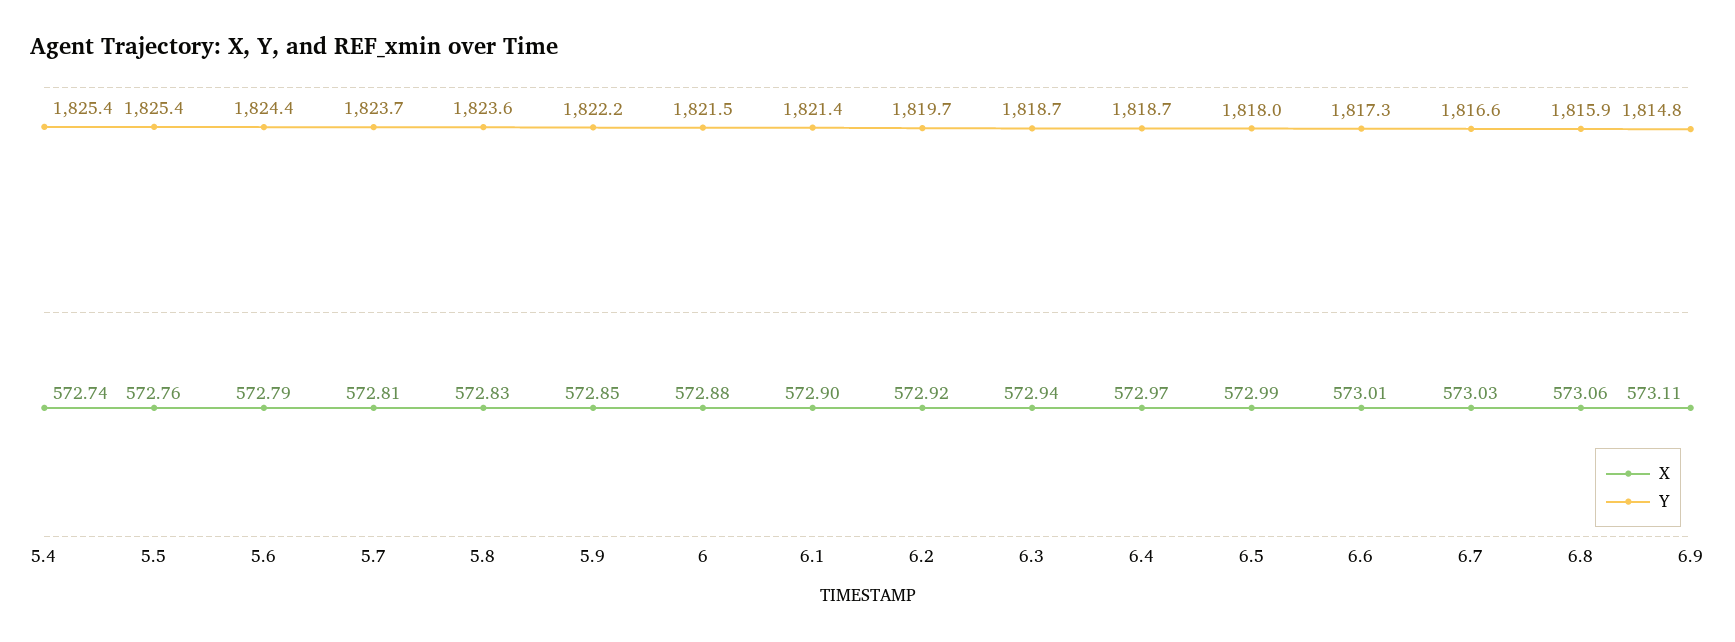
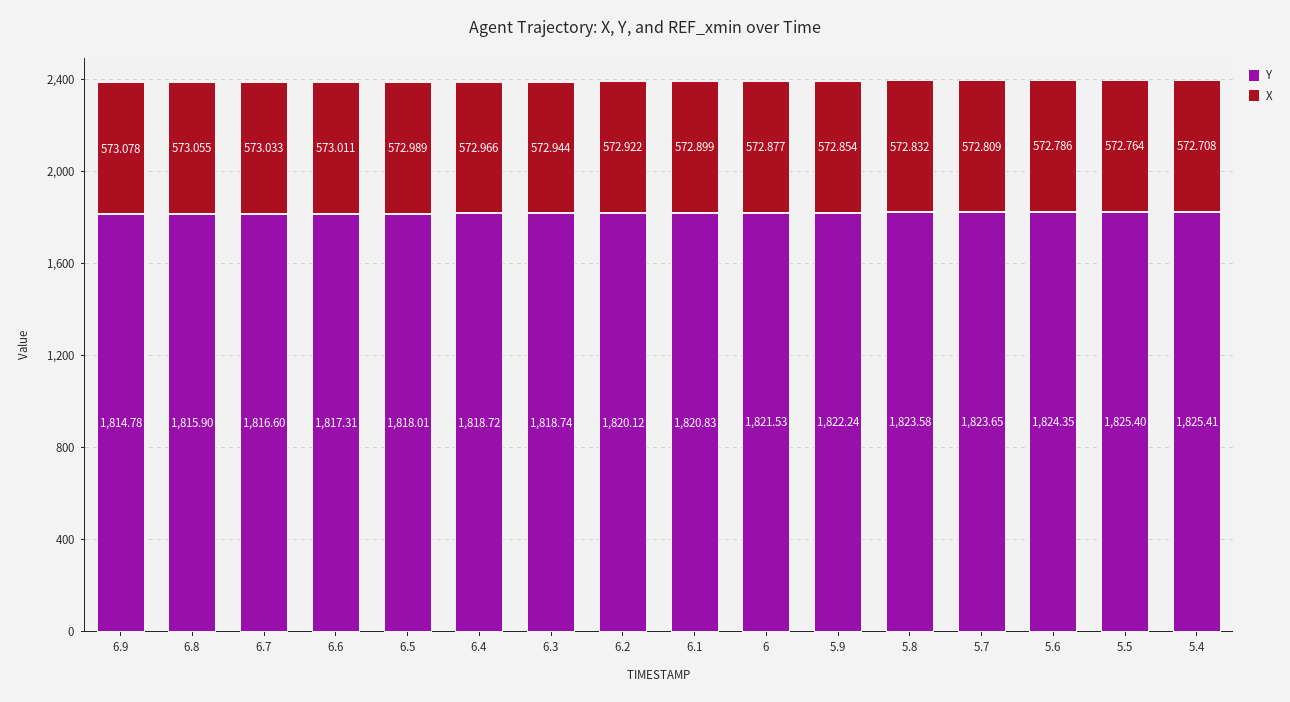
  {
    "X": {
-     "5.4": 572.74,
+     "5.4": 572.708,
      "5.5": 572.764,
      "5.6": 572.786,
      "5.7": 572.809,
      "5.8": 572.832,
      "5.9": 572.854,
      "6": 572.877,
      "6.1": 572.899,
      "6.2": 572.922,
      "6.3": 572.944,
      "6.4": 572.966,
      "6.5": 572.989,
      "6.6": 573.011,
      "6.7": 573.033,
      "6.8": 573.055,
-     "6.9": 573.11
+     "6.9": 573.078
    },
    "Y": {
      "5.4": 1825.41,
      "5.5": 1825.4,
      "5.6": 1824.35,
      "5.7": 1823.65,
      "5.8": 1823.58,
      "5.9": 1822.24,
      "6": 1821.53,
-     "6.1": 1821.4,
+     "6.1": 1820.83,
-     "6.2": 1819.7,
+     "6.2": 1820.12,
      "6.3": 1818.74,
      "6.4": 1818.72,
      "6.5": 1818.01,
      "6.6": 1817.31,
      "6.7": 1816.6,
      "6.8": 1815.9,
      "6.9": 1814.78
    }
  }

